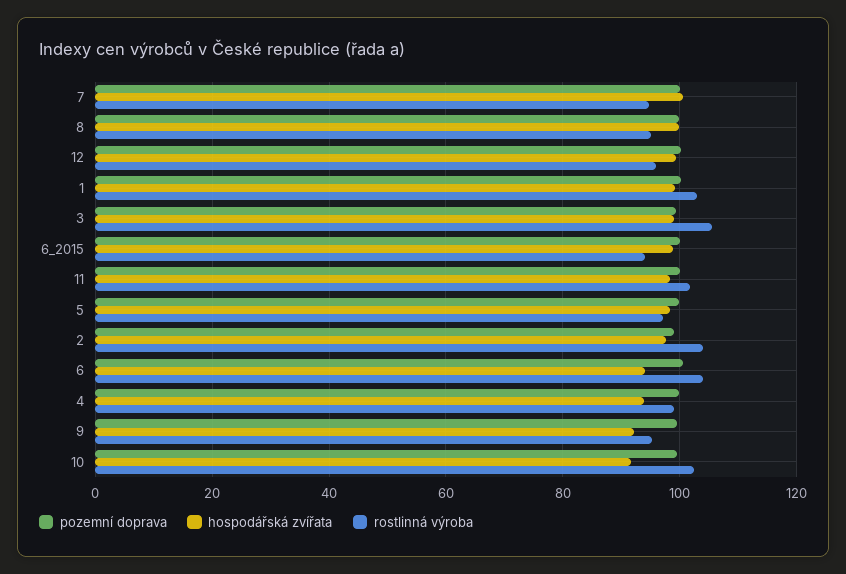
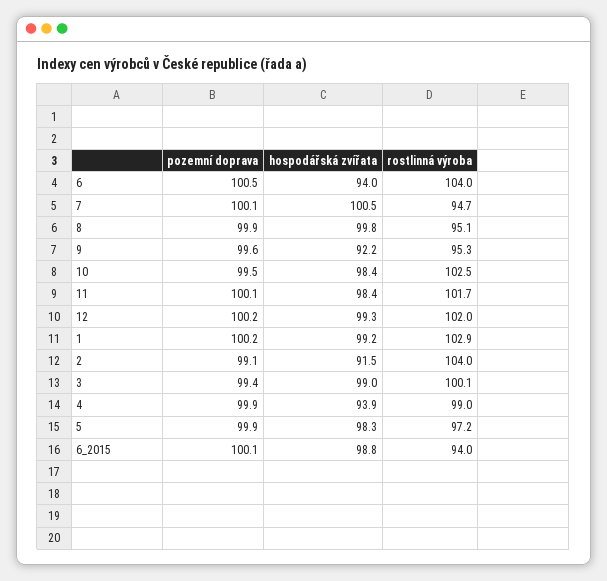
  {
    "pozemní doprava": {
      "7": 100.1,
      "8": 99.9,
      "12": 100.2,
      "1": 100.2,
      "3": 99.4,
      "6_2015": 100.1,
      "11": 100.1,
      "5": 99.9,
      "2": 99.1,
      "6": 100.5,
      "4": 99.9,
      "9": 99.6,
      "10": 99.5
    },
    "hospodářská zvířata": {
      "7": 100.5,
      "8": 99.8,
      "12": 99.3,
      "1": 99.2,
      "3": 99,
      "6_2015": 98.8,
      "11": 98.4,
      "5": 98.3,
-     "2": 98,
+     "2": 91.5,
      "6": 94,
      "4": 93.9,
      "9": 92.2,
-     "10": 92
+     "10": 98.4
    },
    "rostlinná výroba": {
      "7": 94.7,
      "8": 95.1,
-     "12": 96,
+     "12": 102,
      "1": 102.9,
-     "3": 106,
+     "3": 100.1,
      "6_2015": 94,
      "11": 101.7,
      "5": 97.2,
      "2": 104,
      "6": 104,
      "4": 99,
      "9": 95.3,
      "10": 102.5
    }
  }

